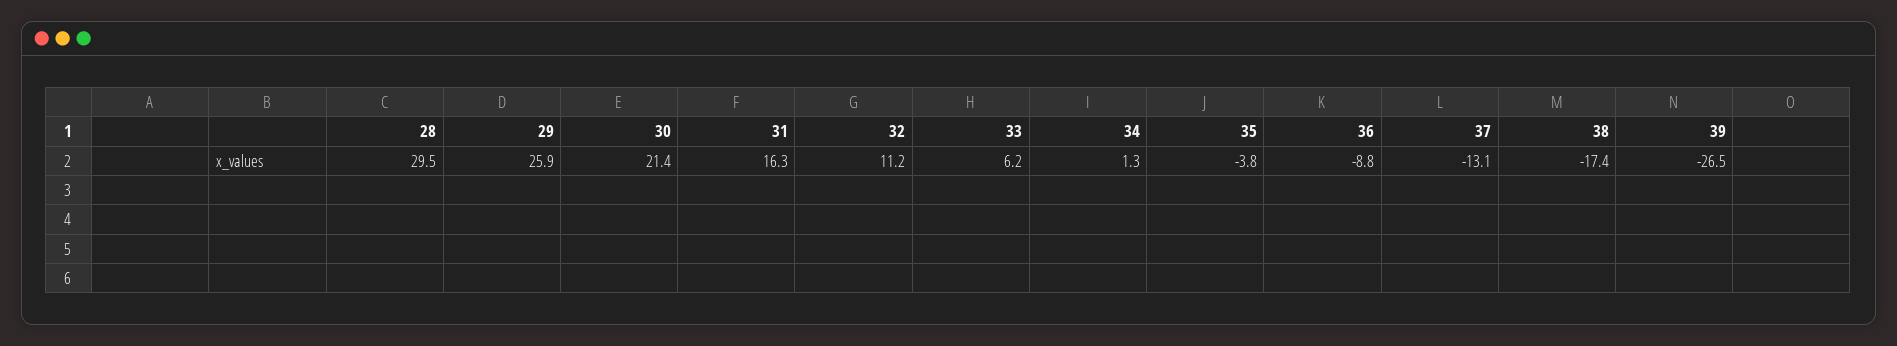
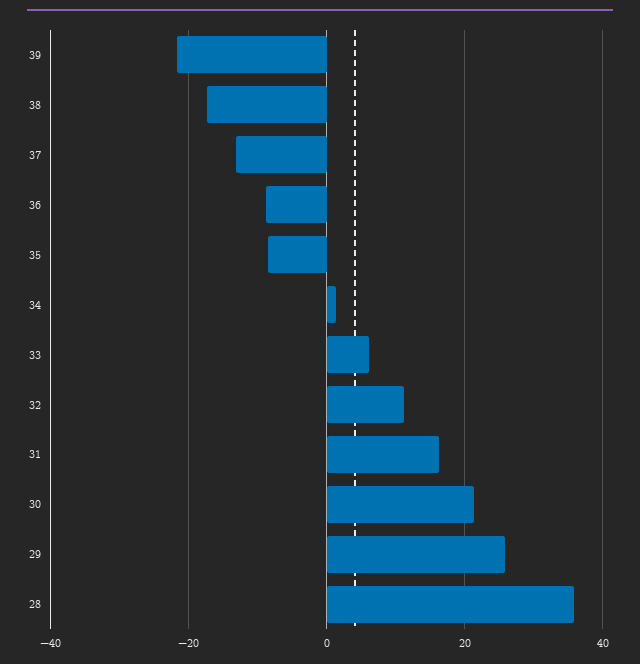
  {
-   "28": 29.5,
+   "28": 36,
    "29": 25.9,
    "30": 21.4,
    "31": 16.3,
    "32": 11.2,
    "33": 6.2,
    "34": 1.3,
-   "35": -3.8,
+   "35": -8,
    "36": -8.8,
    "37": -13.1,
    "38": -17.4,
-   "39": -26.5
+   "39": -22
  }

